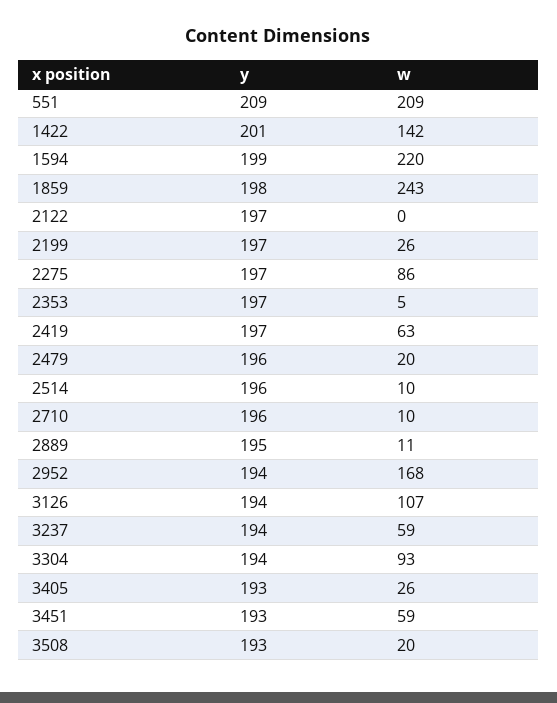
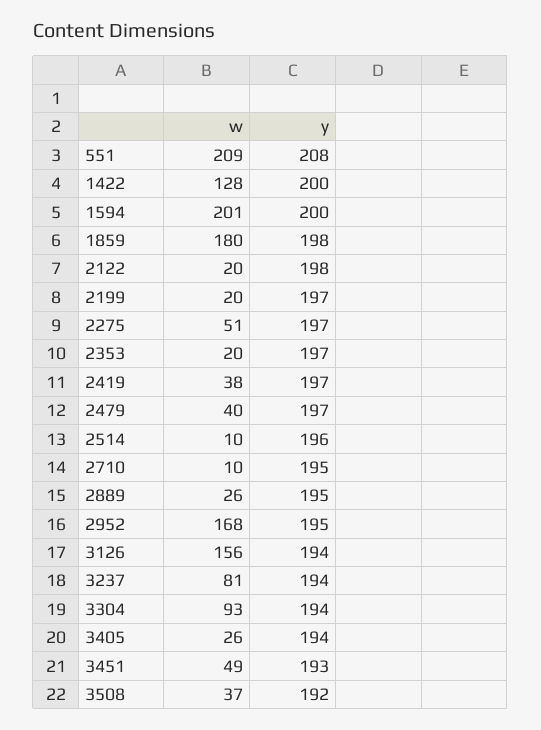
  {
    "y": {
-     "551": 209,
+     "551": 208,
-     "1422": 201,
+     "1422": 200,
-     "1594": 199,
+     "1594": 200,
      "1859": 198,
-     "2122": 197,
+     "2122": 198,
      "2199": 197,
      "2275": 197,
      "2353": 197,
      "2419": 197,
-     "2479": 196,
+     "2479": 197,
      "2514": 196,
-     "2710": 196,
+     "2710": 195,
      "2889": 195,
-     "2952": 194,
+     "2952": 195,
      "3126": 194,
      "3237": 194,
      "3304": 194,
-     "3405": 193,
+     "3405": 194,
      "3451": 193,
-     "3508": 193
+     "3508": 192
    },
    "w": {
      "551": 209,
-     "1422": 142,
+     "1422": 128,
-     "1594": 220,
+     "1594": 201,
-     "1859": 243,
+     "1859": 180,
-     "2122": 0,
+     "2122": 20,
-     "2199": 26,
+     "2199": 20,
-     "2275": 86,
+     "2275": 51,
-     "2353": 5,
+     "2353": 20,
-     "2419": 63,
+     "2419": 38,
-     "2479": 20,
+     "2479": 40,
      "2514": 10,
      "2710": 10,
-     "2889": 11,
+     "2889": 26,
      "2952": 168,
-     "3126": 107,
+     "3126": 156,
-     "3237": 59,
+     "3237": 81,
      "3304": 93,
      "3405": 26,
-     "3451": 59,
+     "3451": 49,
-     "3508": 20
+     "3508": 37
    }
  }

